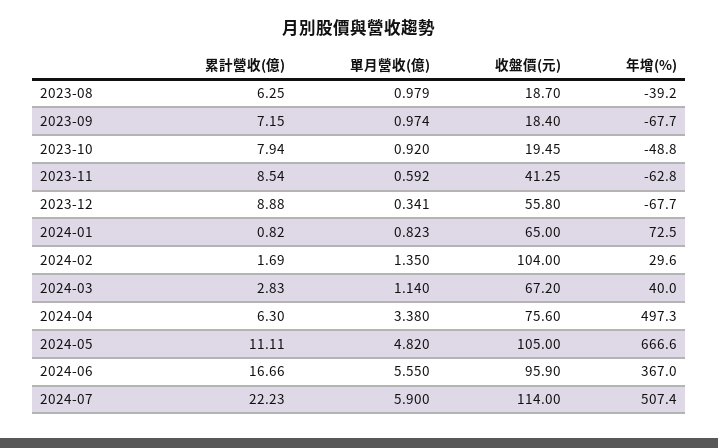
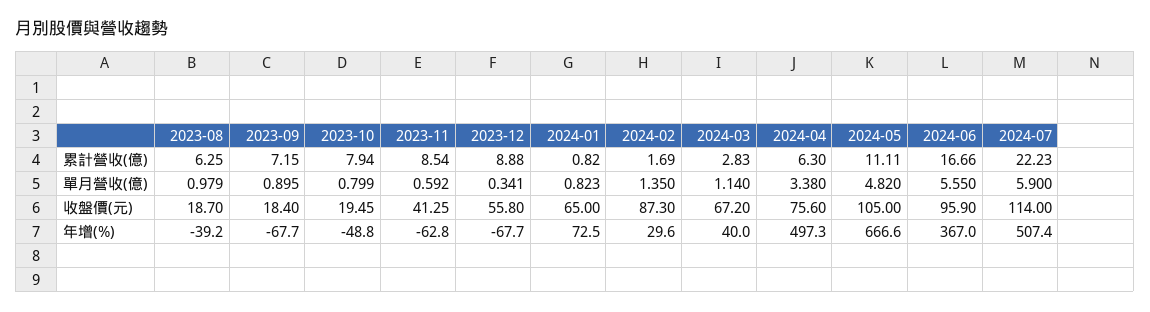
  {
    "累計營收(億)": {
      "2023-08": 6.25,
      "2023-09": 7.15,
      "2023-10": 7.94,
      "2023-11": 8.54,
      "2023-12": 8.88,
      "2024-01": 0.82,
      "2024-02": 1.69,
      "2024-03": 2.83,
      "2024-04": 6.3,
      "2024-05": 11.11,
      "2024-06": 16.66,
      "2024-07": 22.23
    },
    "單月營收(億)": {
      "2023-08": 0.979,
-     "2023-09": 0.974,
+     "2023-09": 0.895,
-     "2023-10": 0.92,
+     "2023-10": 0.799,
      "2023-11": 0.592,
      "2023-12": 0.341,
      "2024-01": 0.823,
      "2024-02": 1.35,
      "2024-03": 1.14,
      "2024-04": 3.38,
      "2024-05": 4.82,
      "2024-06": 5.55,
      "2024-07": 5.9
    },
    "收盤價(元)": {
      "2023-08": 18.7,
      "2023-09": 18.4,
      "2023-10": 19.45,
      "2023-11": 41.25,
      "2023-12": 55.8,
      "2024-01": 65,
-     "2024-02": 104,
+     "2024-02": 87.3,
      "2024-03": 67.2,
      "2024-04": 75.6,
      "2024-05": 105,
      "2024-06": 95.9,
      "2024-07": 114
    },
    "年增(%)": {
      "2023-08": -39.2,
      "2023-09": -67.7,
      "2023-10": -48.8,
      "2023-11": -62.8,
      "2023-12": -67.7,
      "2024-01": 72.5,
      "2024-02": 29.6,
      "2024-03": 40,
      "2024-04": 497.3,
      "2024-05": 666.6,
      "2024-06": 367,
      "2024-07": 507.4
    }
  }

